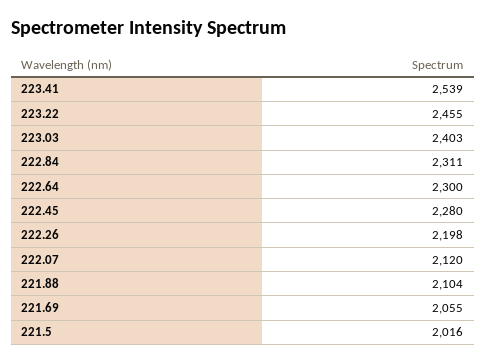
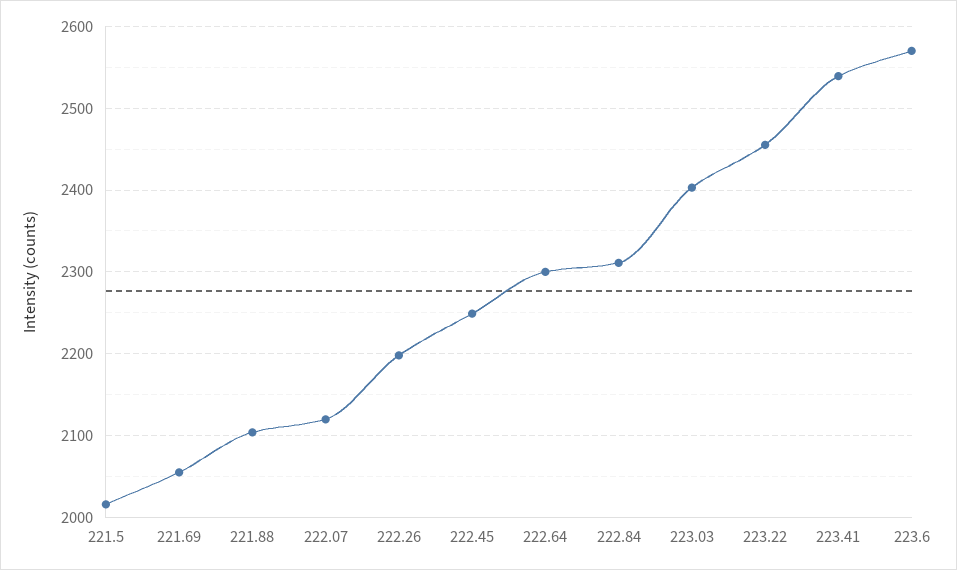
  {
    "223.41": 2539,
    "223.22": 2455,
    "223.03": 2403,
    "222.84": 2311,
    "222.64": 2300,
-   "222.45": 2280,
+   "222.45": 2250,
    "222.26": 2198,
    "222.07": 2120,
    "221.88": 2104,
    "221.69": 2055,
-   "221.5": 2016
+   "221.5": 2016,
+   "223.6": 2570
  }

